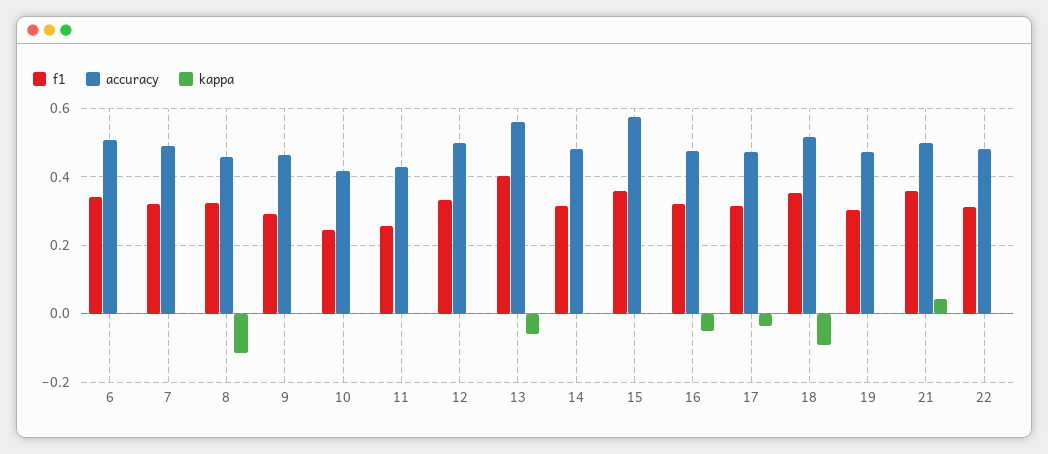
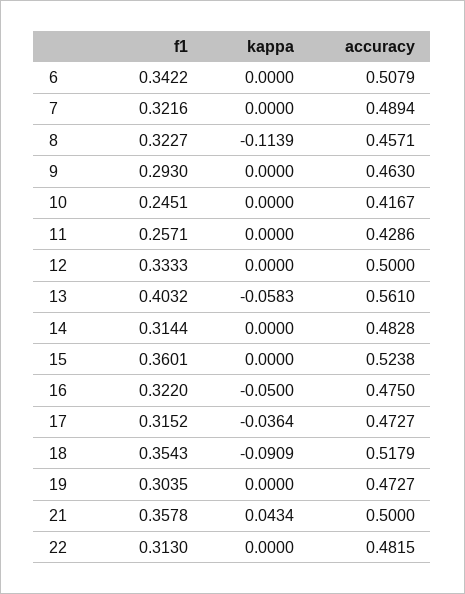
  {
    "f1": {
      "6": 0.3422,
      "7": 0.3216,
      "8": 0.3227,
      "9": 0.293,
      "10": 0.2451,
      "11": 0.2571,
      "12": 0.3333,
      "13": 0.4032,
      "14": 0.3144,
      "15": 0.3601,
      "16": 0.322,
      "17": 0.3152,
      "18": 0.3543,
      "19": 0.3035,
      "21": 0.3578,
      "22": 0.313
    },
    "accuracy": {
      "6": 0.5079,
      "7": 0.4894,
      "8": 0.4571,
      "9": 0.463,
      "10": 0.4167,
      "11": 0.4286,
      "12": 0.5,
      "13": 0.561,
      "14": 0.4828,
-     "15": 0.58,
+     "15": 0.5238,
      "16": 0.475,
      "17": 0.4727,
      "18": 0.5179,
      "19": 0.4727,
      "21": 0.5,
      "22": 0.4815
    },
    "kappa": {
      "6": 0,
      "7": 0,
      "8": -0.1139,
      "9": 0,
      "10": 0,
      "11": 0,
      "12": 0,
      "13": -0.0583,
      "14": 0,
      "15": 0,
      "16": -0.05,
      "17": -0.0364,
      "18": -0.0909,
      "19": 0,
      "21": 0.0434,
      "22": 0
    }
  }

